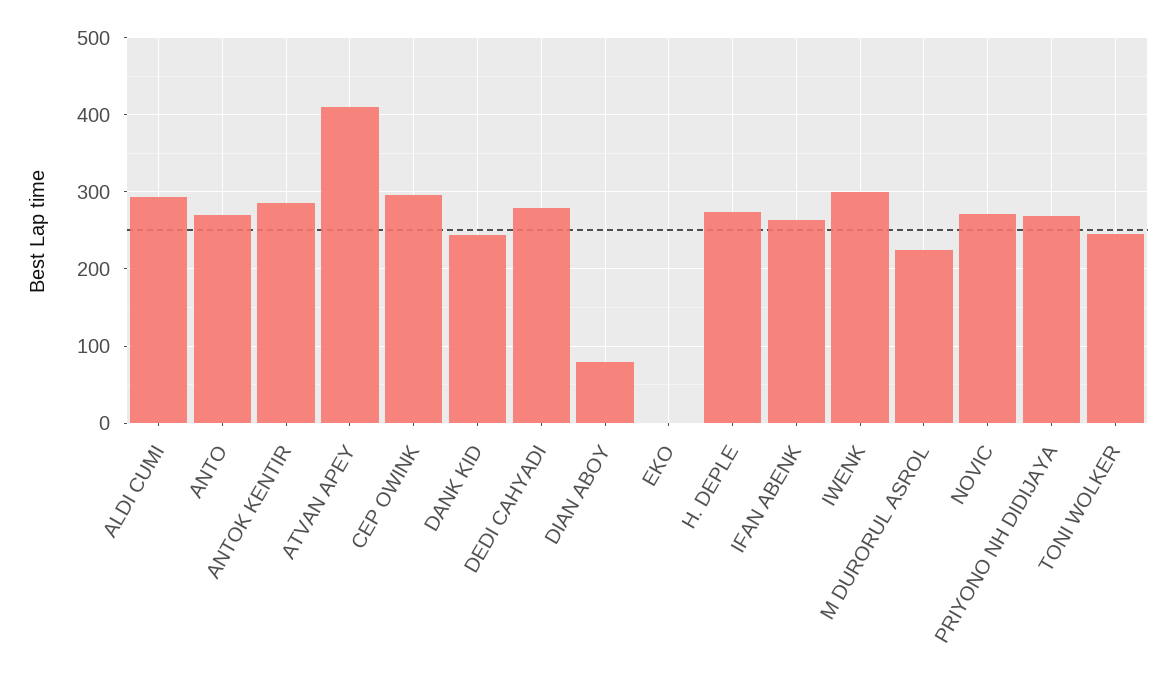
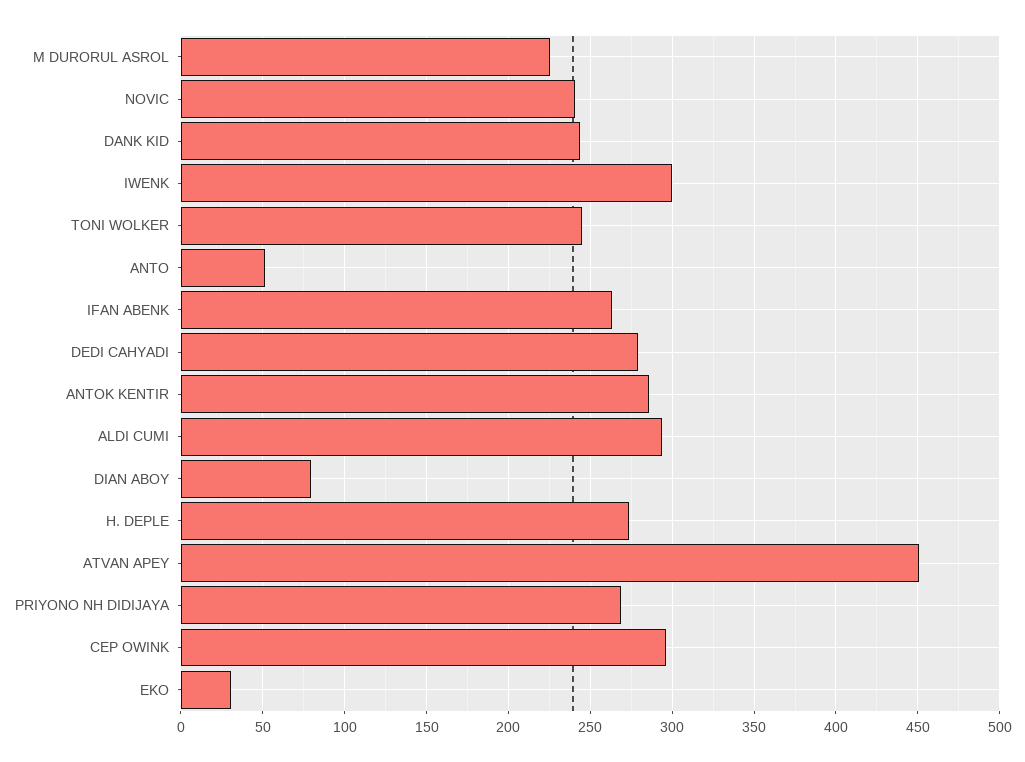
  {
    "ALDI CUMI": 295,
-   "ANTO": 270,
+   "ANTO": 50,
    "ANTOK KENTIR": 285,
-   "ATVAN APEY": 410,
+   "ATVAN APEY": 450,
    "CEP OWINK": 295,
    "DANK KID": 245,
    "DEDI CAHYADI": 280,
    "DIAN ABOY": 80,
-   "EKO": 0,
+   "EKO": 30,
    "H. DEPLE": 275,
    "IFAN ABENK": 265,
    "IWENK": 300,
    "M DURORUL ASROL": 225,
-   "NOVIC": 270,
+   "NOVIC": 240,
    "PRIYONO NH DIDIJAYA": 270,
    "TONI WOLKER": 245
  }

